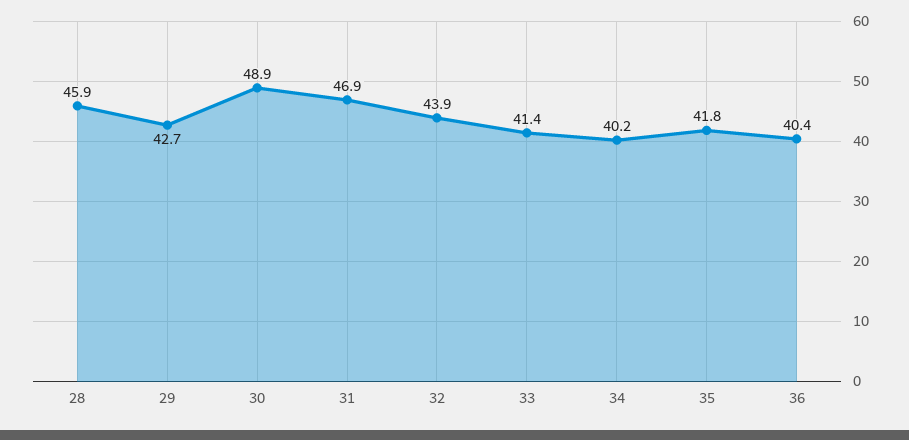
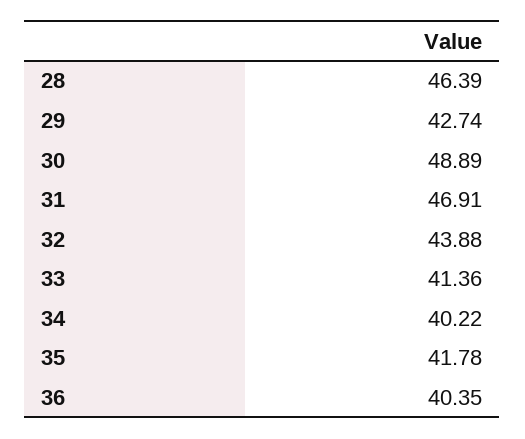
  {
-   "28": 45.9,
+   "28": 46.39,
    "29": 42.74,
    "30": 48.89,
    "31": 46.91,
    "32": 43.88,
    "33": 41.36,
    "34": 40.22,
    "35": 41.78,
    "36": 40.35
  }

